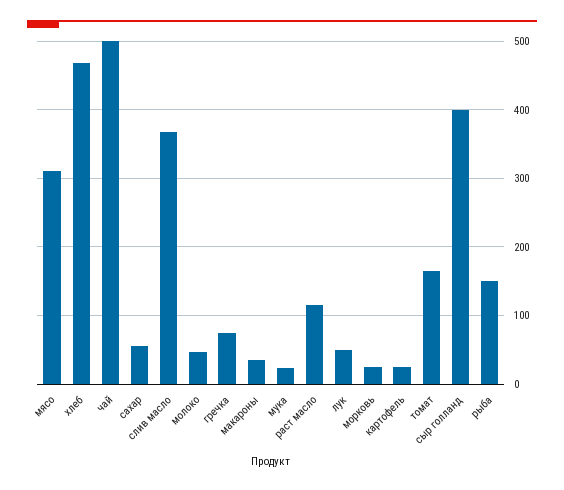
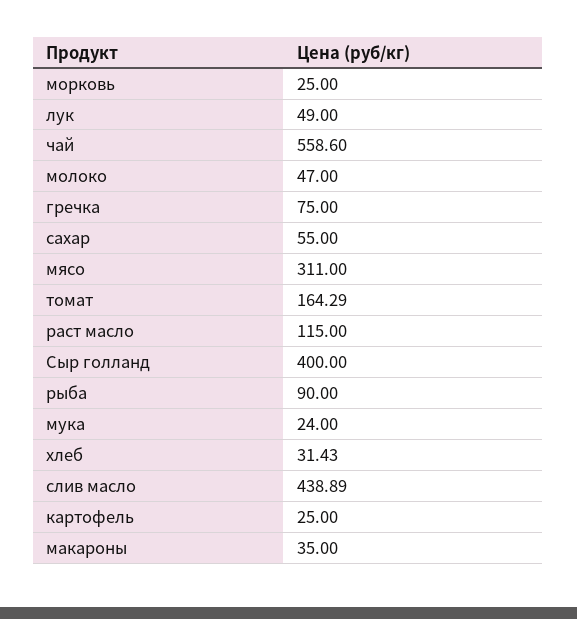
  {
    "мясо": 311,
-   "хлеб": 470,
+   "хлеб": 31.43,
-   "чай": 500,
+   "чай": 558.6,
    "сахар": 55,
-   "слив масло": 370,
+   "слив масло": 438.89,
    "молоко": 47,
    "гречка": 75,
    "макароны": 35,
    "мука": 24,
    "раст масло": 115,
    "лук": 49,
    "морковь": 25,
    "картофель": 25,
    "томат": 164.29,
    "сыр голланд": 400,
-   "рыба": 150
+   "рыба": 90
  }

